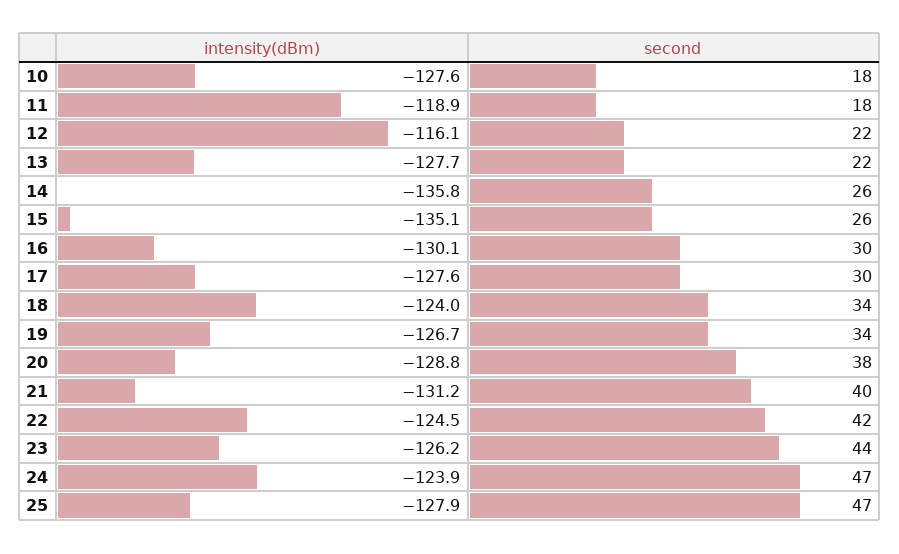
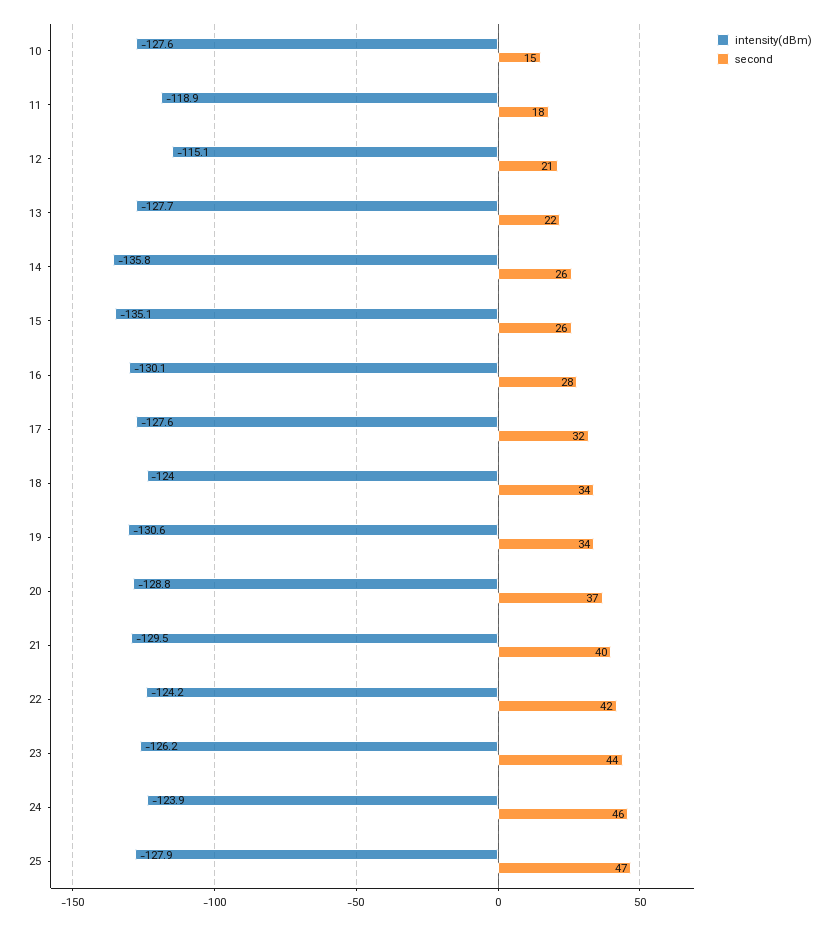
  {
    "intensity(dBm)": {
      "10": -127.6,
      "11": -118.9,
-     "12": -116.1,
+     "12": -115.1,
      "13": -127.7,
      "14": -135.8,
      "15": -135.1,
      "16": -130.1,
      "17": -127.6,
      "18": -124,
-     "19": -126.7,
+     "19": -130.6,
      "20": -128.8,
-     "21": -131.2,
+     "21": -129.5,
-     "22": -124.5,
+     "22": -124.2,
      "23": -126.2,
      "24": -123.9,
      "25": -127.9
    },
    "second": {
-     "10": 18,
+     "10": 15,
      "11": 18,
-     "12": 22,
+     "12": 21,
      "13": 22,
      "14": 26,
      "15": 26,
-     "16": 30,
+     "16": 28,
-     "17": 30,
+     "17": 32,
      "18": 34,
      "19": 34,
-     "20": 38,
+     "20": 37,
      "21": 40,
      "22": 42,
      "23": 44,
-     "24": 47,
+     "24": 46,
      "25": 47
    }
  }

